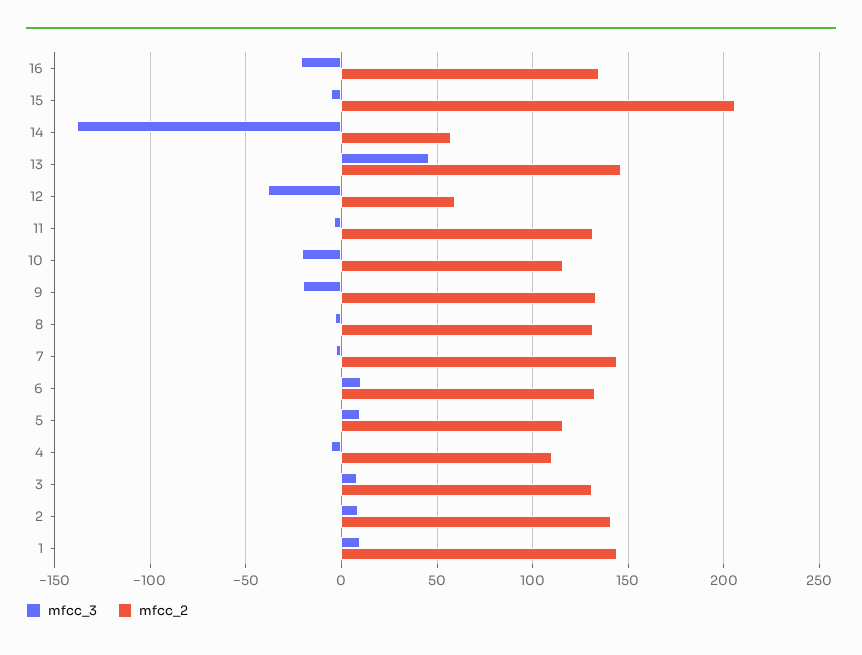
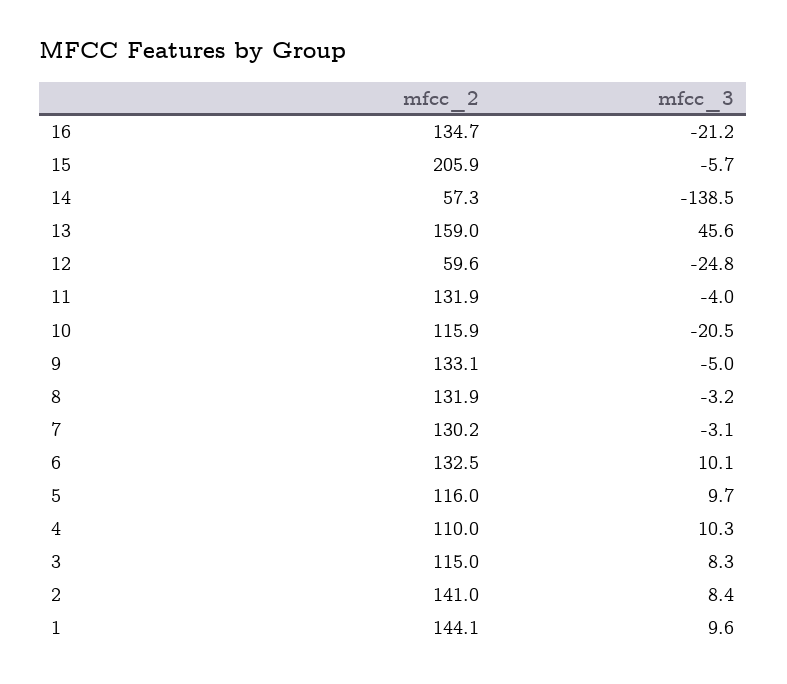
  {
    "mfcc_3": {
      "16": -21.2,
      "15": -5.7,
      "14": -138.5,
      "13": 45.6,
-     "12": -40,
+     "12": -24.8,
      "11": -4,
      "10": -20.5,
-     "9": -20,
+     "9": -5,
      "8": -3.2,
      "7": -3.1,
      "6": 10.1,
      "5": 9.7,
-     "4": -5,
+     "4": 10.3,
      "3": 8.3,
      "2": 8.4,
      "1": 9.6
    },
    "mfcc_2": {
      "16": 134.7,
      "15": 205.9,
      "14": 57.3,
-     "13": 145,
+     "13": 159,
      "12": 59.6,
      "11": 131.9,
      "10": 115.9,
      "9": 133.1,
      "8": 131.9,
-     "7": 145,
+     "7": 130.2,
      "6": 132.5,
      "5": 116,
      "4": 110,
-     "3": 130,
+     "3": 115,
      "2": 141,
      "1": 144.1
    }
  }

